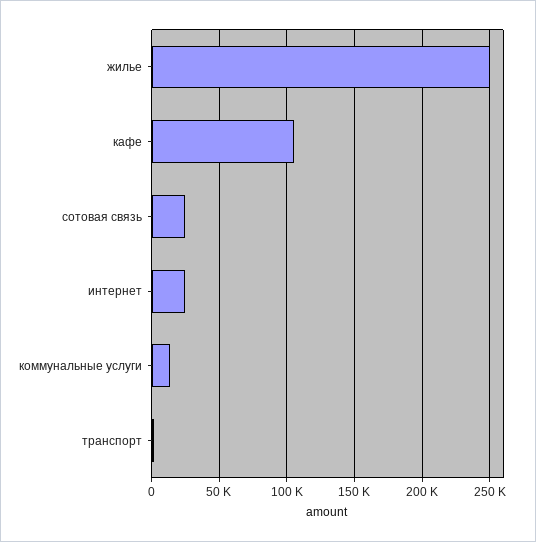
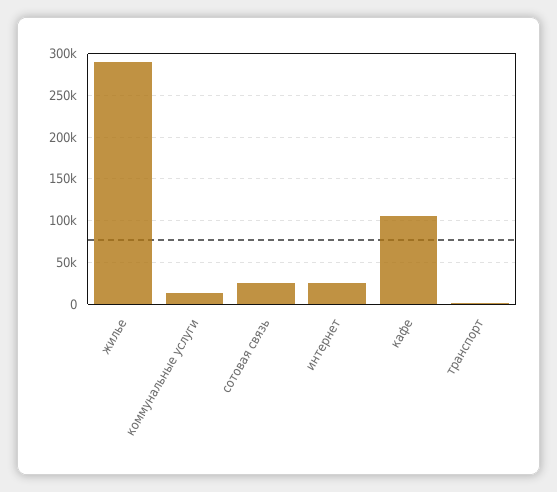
  {
-   "жилье": 250000,
+   "жилье": 290000,
    "кафе": 105000,
    "сотовая связь": 25000,
    "интернет": 25000,
    "коммунальные услуги": 15000,
    "транспорт": 0
  }

